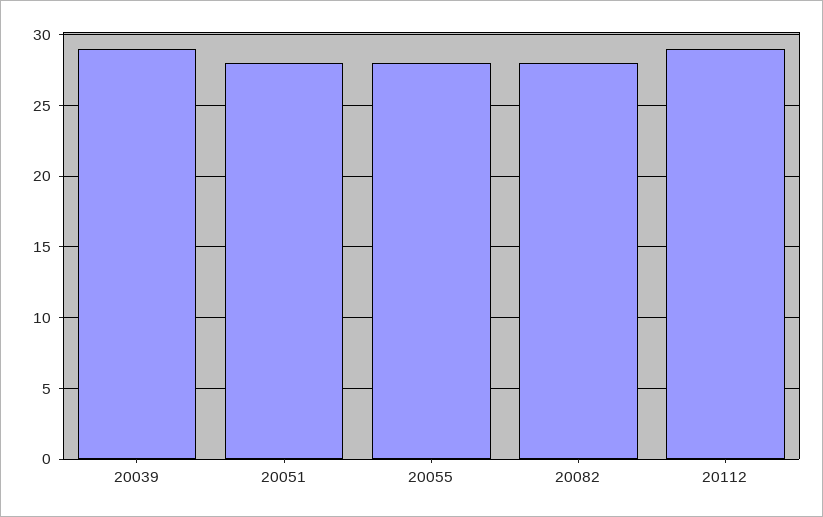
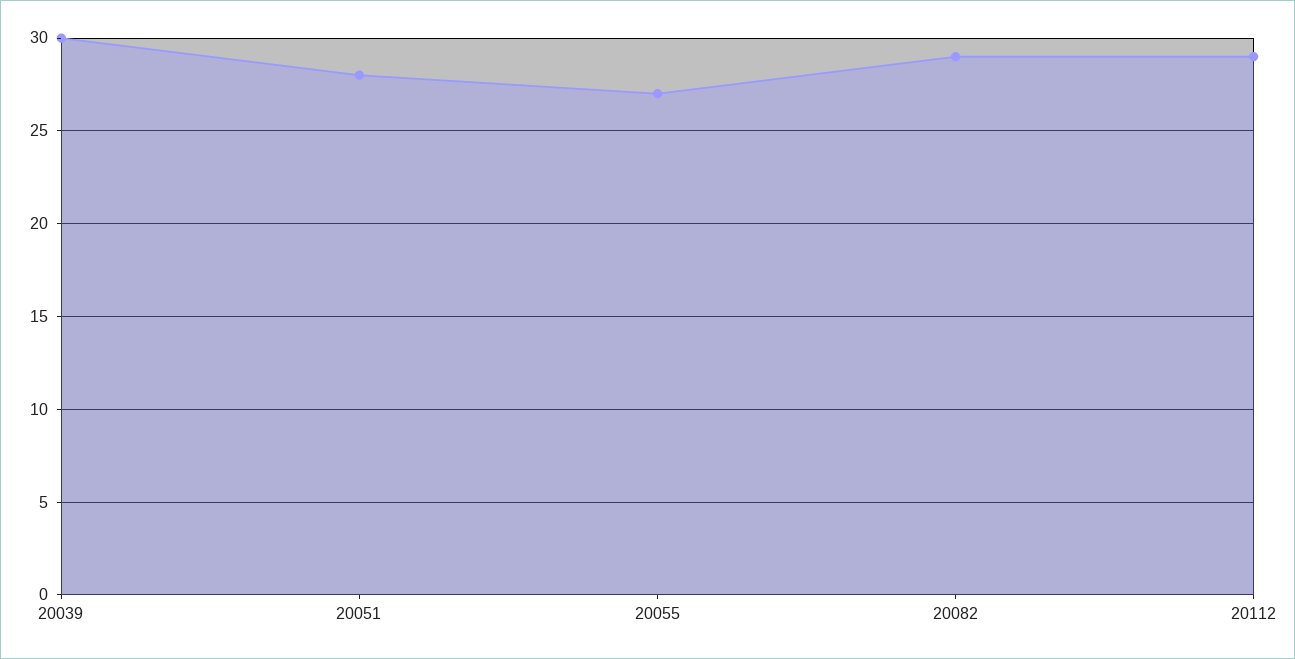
  {
-   "20039": 29,
+   "20039": 30,
    "20051": 28,
-   "20055": 28,
+   "20055": 27,
-   "20082": 28,
+   "20082": 29,
    "20112": 29
  }

